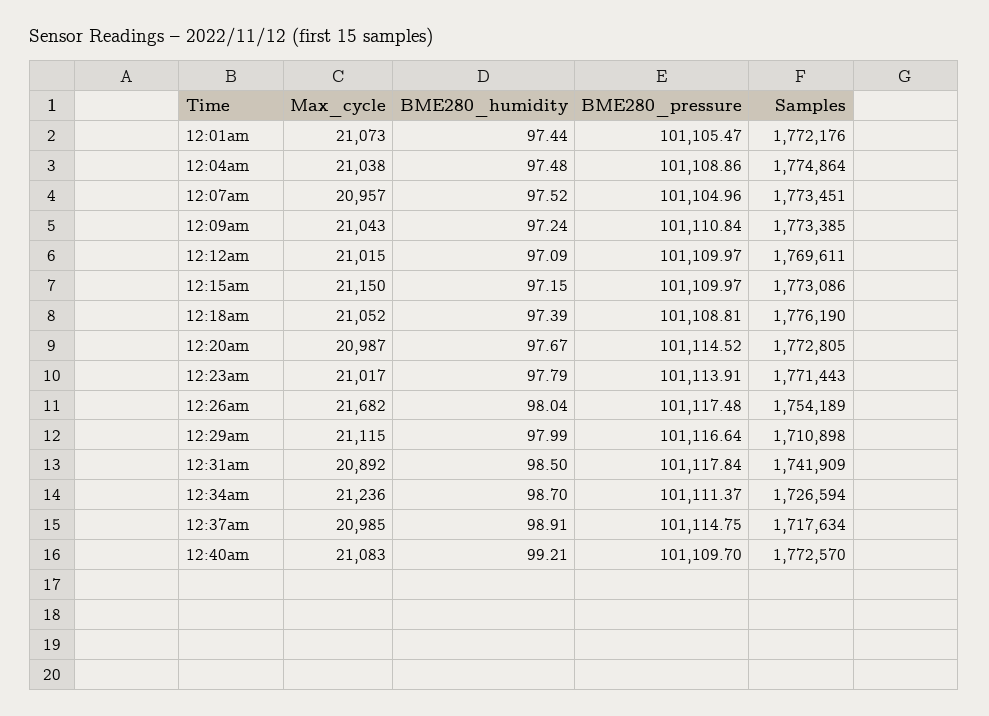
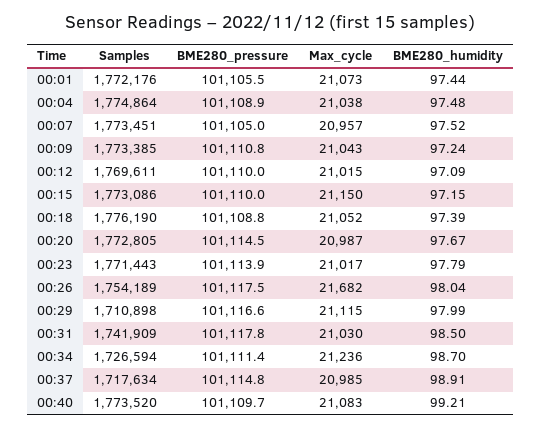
  {
    "Max_cycle": {
      "12:01am": 21073,
      "12:04am": 21038,
      "12:07am": 20957,
      "12:09am": 21043,
      "12:12am": 21015,
      "12:15am": 21150,
      "12:18am": 21052,
      "12:20am": 20987,
      "12:23am": 21017,
      "12:26am": 21682,
      "12:29am": 21115,
-     "12:31am": 20892,
+     "12:31am": 21030,
      "12:34am": 21236,
      "12:37am": 20985,
      "12:40am": 21083
    },
    "BME280_humidity": {
      "12:01am": 97.44,
      "12:04am": 97.48,
      "12:07am": 97.52,
      "12:09am": 97.24,
      "12:12am": 97.09,
      "12:15am": 97.15,
      "12:18am": 97.39,
      "12:20am": 97.67,
      "12:23am": 97.79,
      "12:26am": 98.04,
      "12:29am": 97.99,
      "12:31am": 98.5,
      "12:34am": 98.7,
      "12:37am": 98.91,
      "12:40am": 99.21
    },
    "BME280_pressure": {
      "12:01am": 101105.47,
      "12:04am": 101108.86,
      "12:07am": 101104.96,
      "12:09am": 101110.84,
      "12:12am": 101109.97,
      "12:15am": 101109.97,
      "12:18am": 101108.81,
      "12:20am": 101114.52,
      "12:23am": 101113.91,
      "12:26am": 101117.48,
      "12:29am": 101116.64,
      "12:31am": 101117.84,
      "12:34am": 101111.37,
      "12:37am": 101114.75,
      "12:40am": 101109.7
    },
    "Samples": {
      "12:01am": 1772176,
      "12:04am": 1774864,
      "12:07am": 1773451,
      "12:09am": 1773385,
      "12:12am": 1769611,
      "12:15am": 1773086,
      "12:18am": 1776190,
      "12:20am": 1772805,
      "12:23am": 1771443,
      "12:26am": 1754189,
      "12:29am": 1710898,
      "12:31am": 1741909,
      "12:34am": 1726594,
      "12:37am": 1717634,
-     "12:40am": 1772570
+     "12:40am": 1773520
    }
  }

